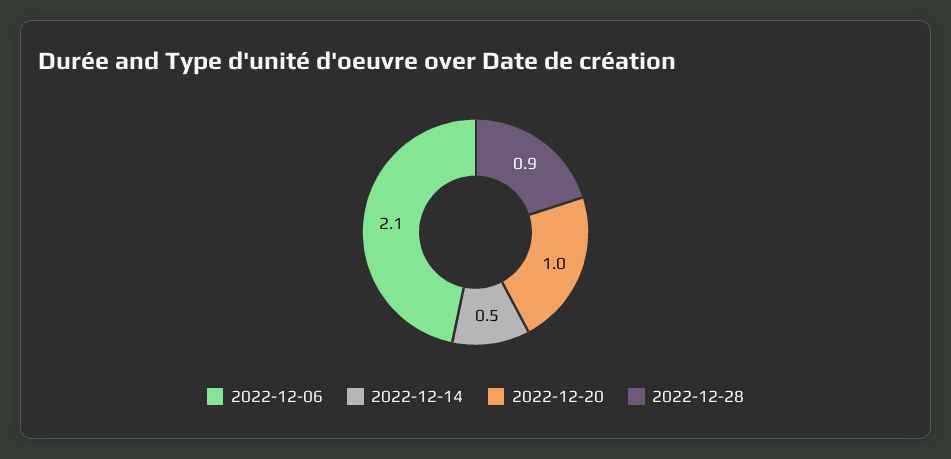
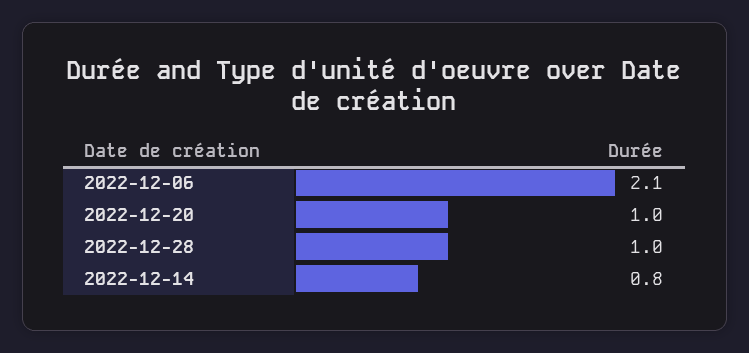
  {
    "2022-12-06": 2.1,
-   "2022-12-14": 0.5,
+   "2022-12-14": 0.8,
    "2022-12-20": 1,
-   "2022-12-28": 0.9
+   "2022-12-28": 1
  }

